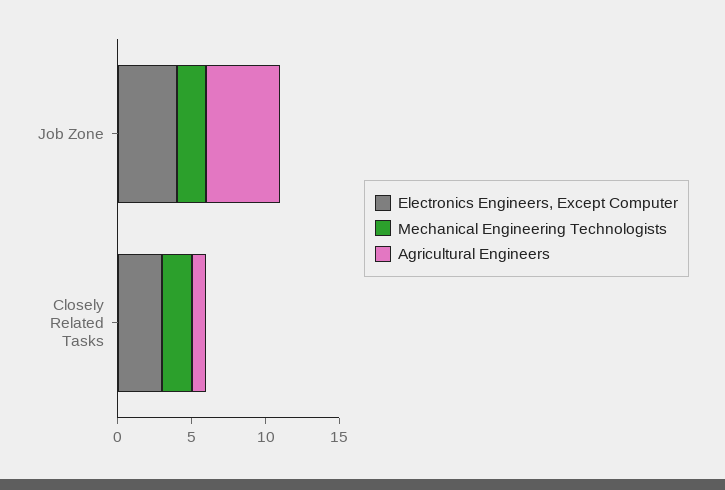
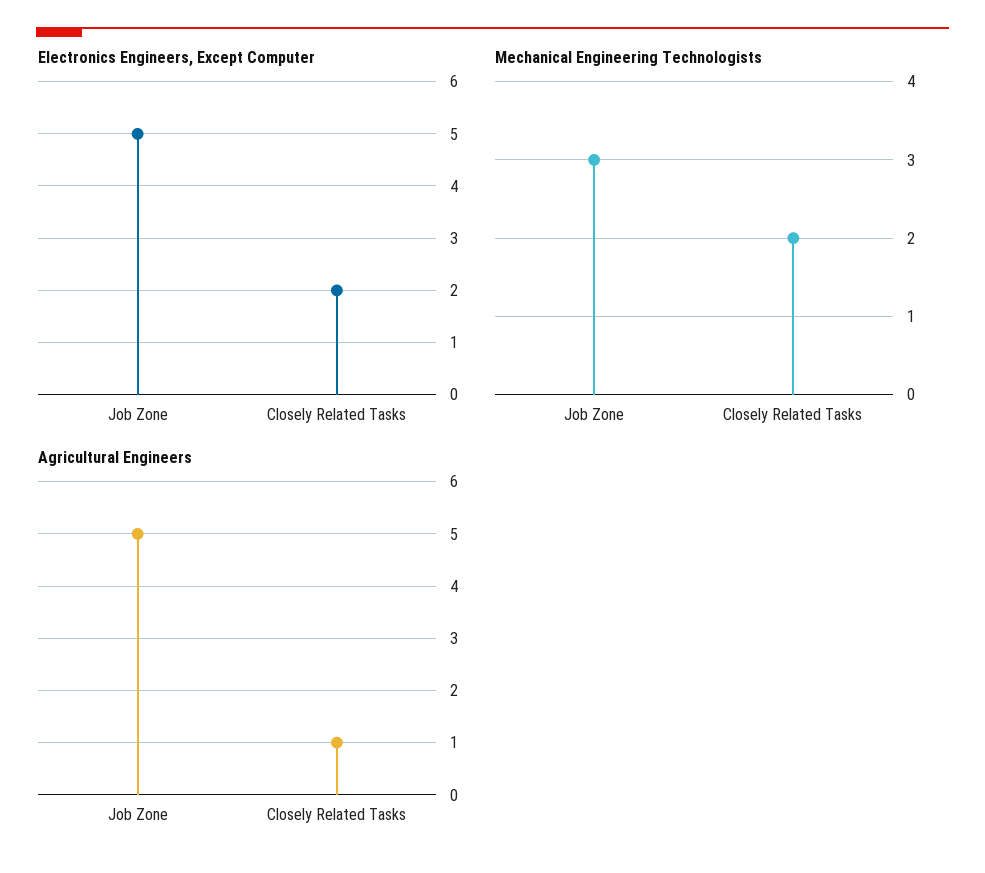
  {
    "Electronics Engineers, Except Computer": {
-     "Job Zone": 4,
+     "Job Zone": 5,
-     "Closely Related Tasks": 3
+     "Closely Related Tasks": 2
    },
    "Mechanical Engineering Technologists": {
-     "Job Zone": 2,
+     "Job Zone": 3,
      "Closely Related Tasks": 2
    },
    "Agricultural Engineers": {
      "Job Zone": 5,
      "Closely Related Tasks": 1
    }
  }

